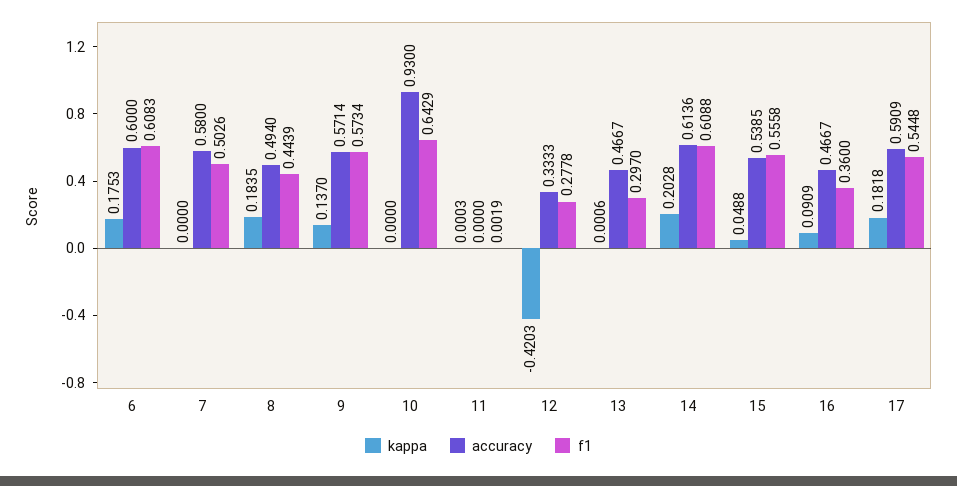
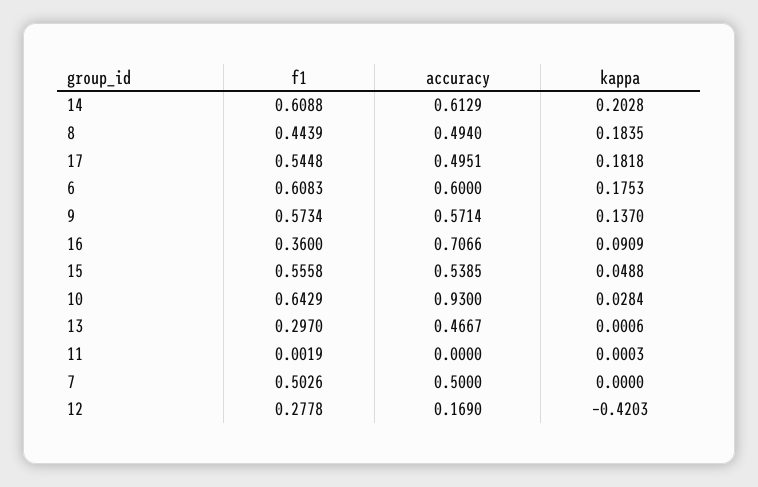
  {
    "kappa": {
      "6": 0.1753,
      "7": 0,
      "8": 0.1835,
      "9": 0.137,
-     "10": 0,
+     "10": 0.0284,
      "11": 0.0003,
      "12": -0.4203,
      "13": 0.0006,
      "14": 0.2028,
      "15": 0.0488,
      "16": 0.0909,
      "17": 0.1818
    },
    "accuracy": {
      "6": 0.6,
-     "7": 0.58,
+     "7": 0.5,
      "8": 0.494,
      "9": 0.5714,
      "10": 0.93,
      "11": 0,
-     "12": 0.3333,
+     "12": 0.169,
      "13": 0.4667,
-     "14": 0.6136,
+     "14": 0.6129,
      "15": 0.5385,
-     "16": 0.4667,
+     "16": 0.7066,
-     "17": 0.5909
+     "17": 0.4951
    },
    "f1": {
      "6": 0.6083,
      "7": 0.5026,
      "8": 0.4439,
      "9": 0.5734,
      "10": 0.6429,
      "11": 0.0019,
      "12": 0.2778,
      "13": 0.297,
      "14": 0.6088,
      "15": 0.5558,
      "16": 0.36,
      "17": 0.5448
    }
  }

